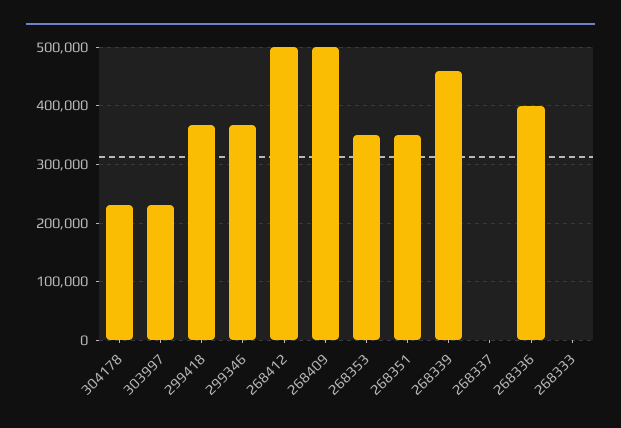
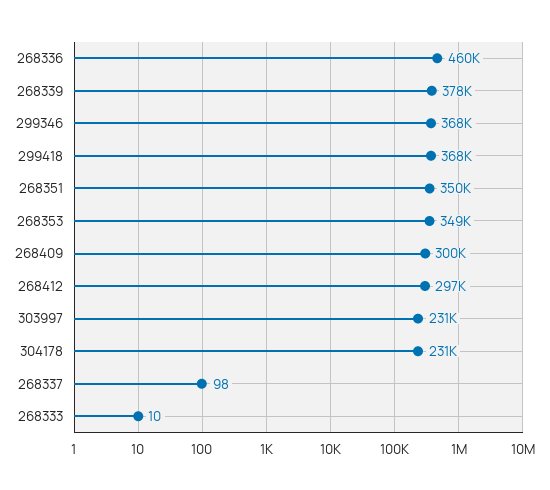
  {
    "304178": 231000,
    "303997": 231000,
    "299418": 368000,
    "299346": 368000,
-   "268412": 500000,
+   "268412": 297000,
-   "268409": 500000,
+   "268409": 300000,
    "268353": 349000,
    "268351": 350000,
-   "268339": 460000,
+   "268339": 378000,
    "268337": 98,
-   "268336": 400000,
+   "268336": 460000,
    "268333": 10
  }

